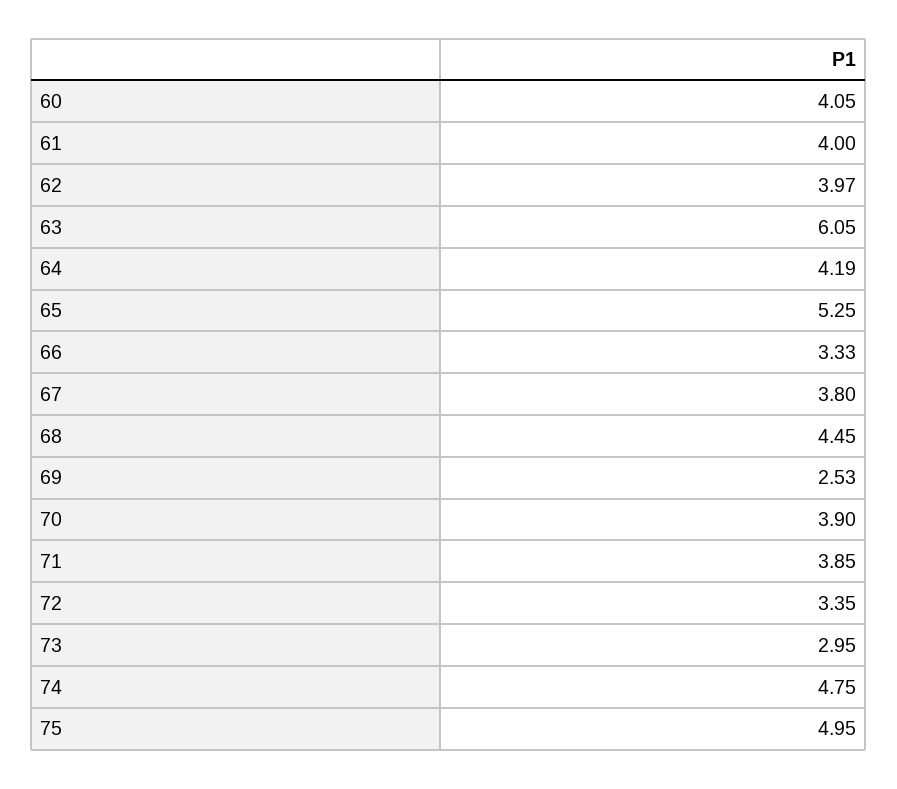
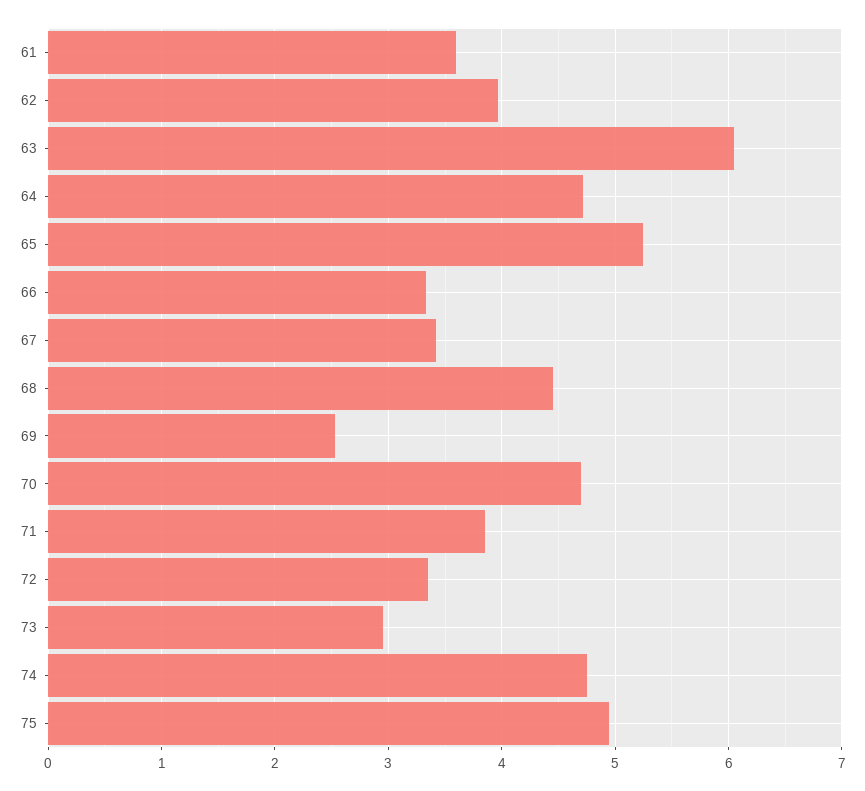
  {
-   "60": 4.05,
-   "61": 4,
+   "61": 3.6,
    "62": 3.97,
    "63": 6.05,
-   "64": 4.19,
+   "64": 4.7,
    "65": 5.25,
    "66": 3.33,
-   "67": 3.8,
+   "67": 3.4,
    "68": 4.45,
    "69": 2.53,
-   "70": 3.9,
+   "70": 4.7,
    "71": 3.85,
    "72": 3.35,
    "73": 2.95,
    "74": 4.75,
    "75": 4.95
  }

